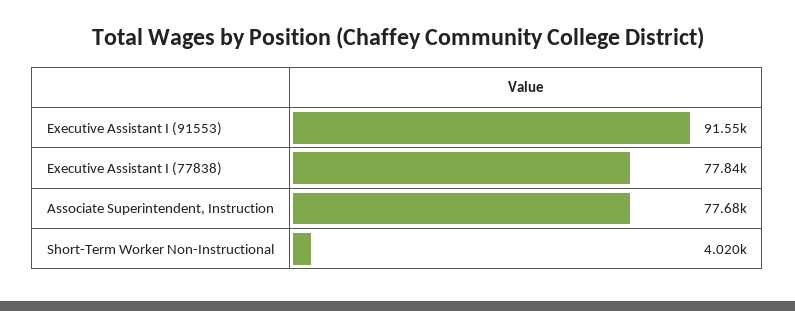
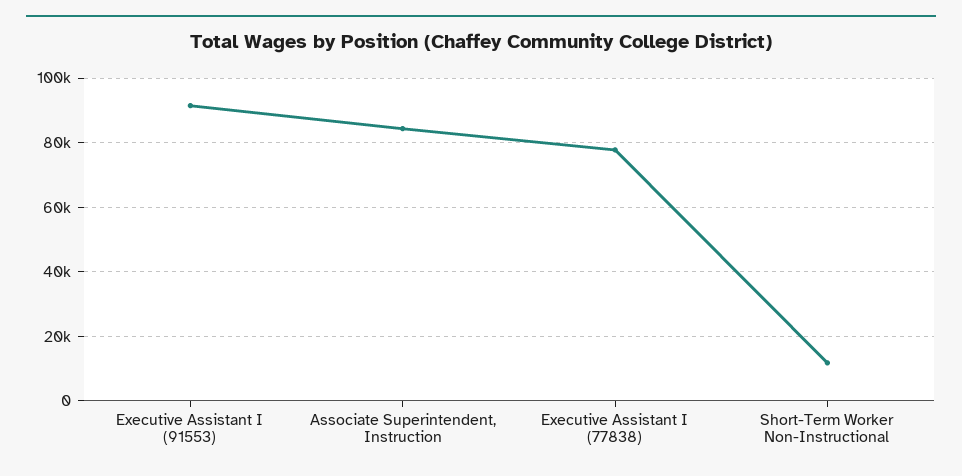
  {
    "Executive Assistant I (91553)": 91550,
    "Executive Assistant I (77838)": 77840,
-   "Associate Superintendent, Instruction": 77680,
+   "Associate Superintendent, Instruction": 84000,
-   "Short-Term Worker Non-Instructional": 4020
+   "Short-Term Worker Non-Instructional": 12000
  }

